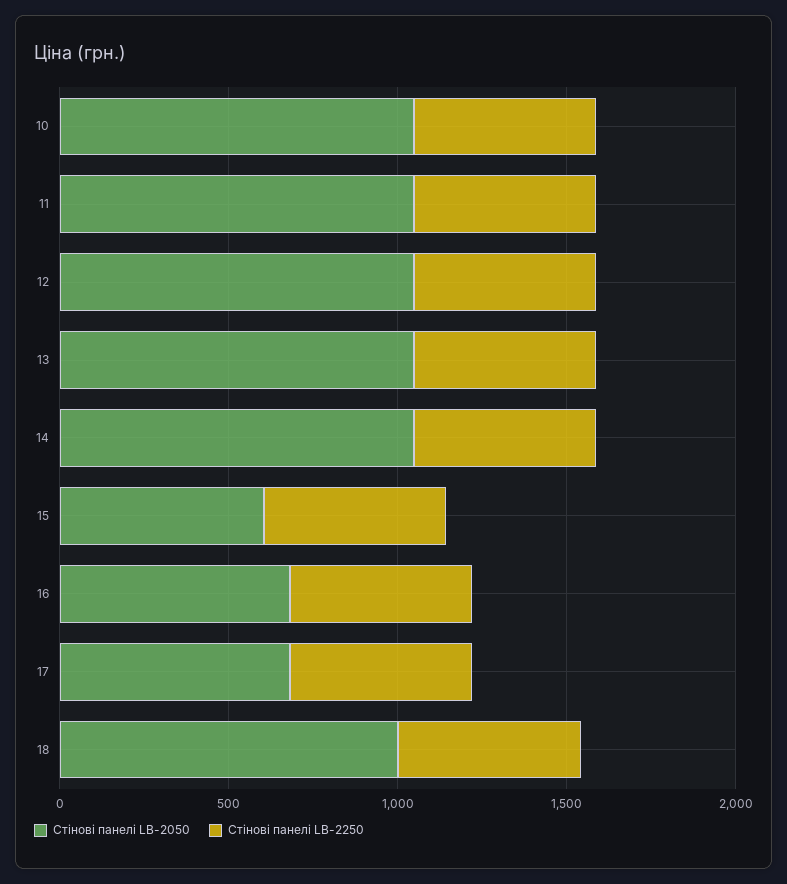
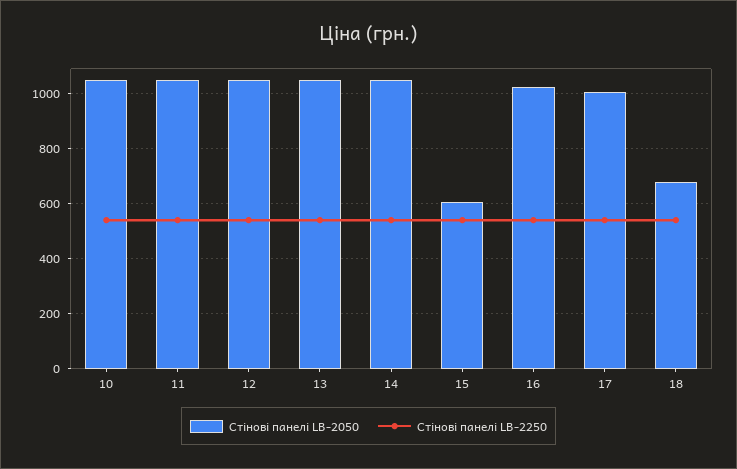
  {
    "Стінові панелі LB-2050": {
      "10": 1050,
      "11": 1050,
      "12": 1050,
      "13": 1050,
      "14": 1050,
      "15": 600,
-     "16": 700,
+     "16": 1025,
-     "17": 700,
+     "17": 1000,
-     "18": 1000
+     "18": 675
    },
    "Стінові панелі LB-2250": {
      "10": 550,
      "11": 550,
      "12": 550,
      "13": 550,
      "14": 550,
      "15": 550,
      "16": 550,
      "17": 550,
      "18": 550
    }
  }

